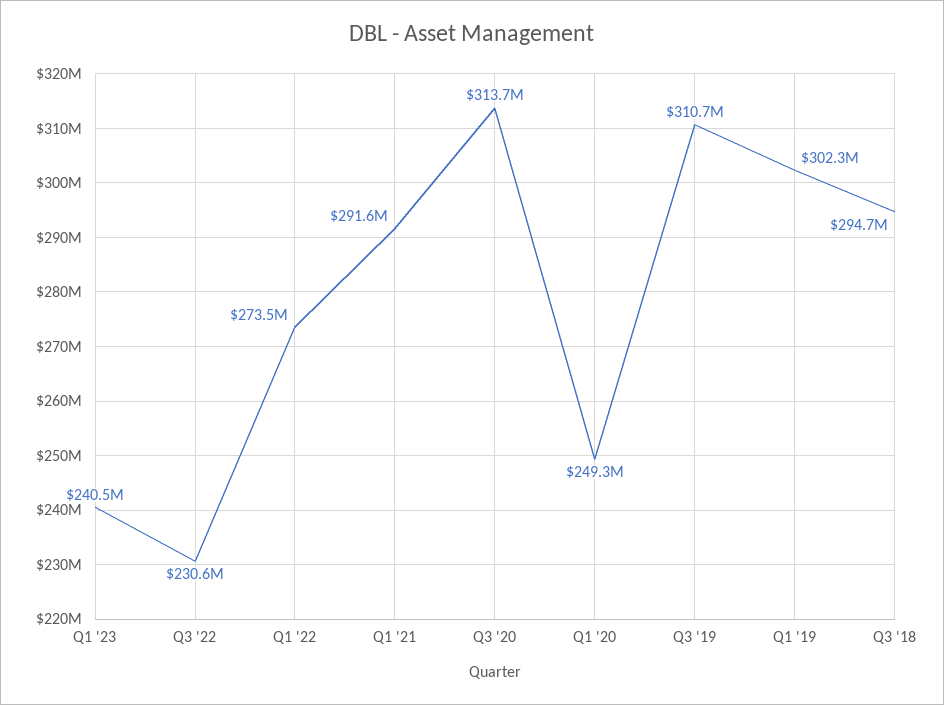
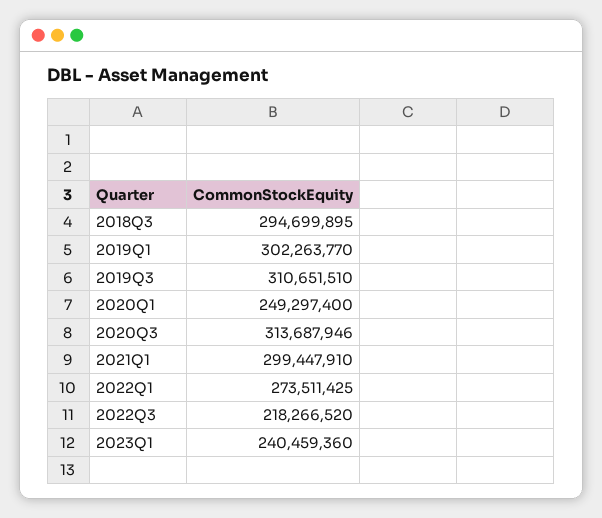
  {
    "Q1 '23": 240459360,
-   "Q3 '22": 230600000,
+   "Q3 '22": 218266520,
    "Q1 '22": 273511425,
-   "Q1 '21": 291600000,
+   "Q1 '21": 299447910,
    "Q3 '20": 313687946,
    "Q1 '20": 249297400,
    "Q3 '19": 310651510,
    "Q1 '19": 302263770,
    "Q3 '18": 294699895
  }

